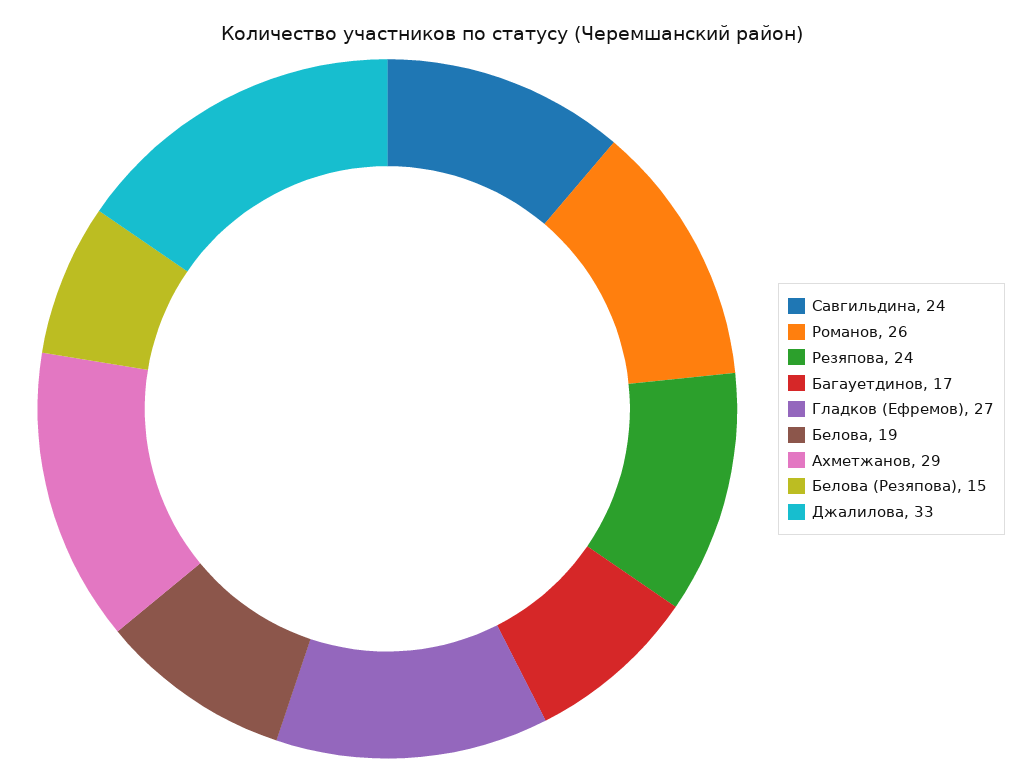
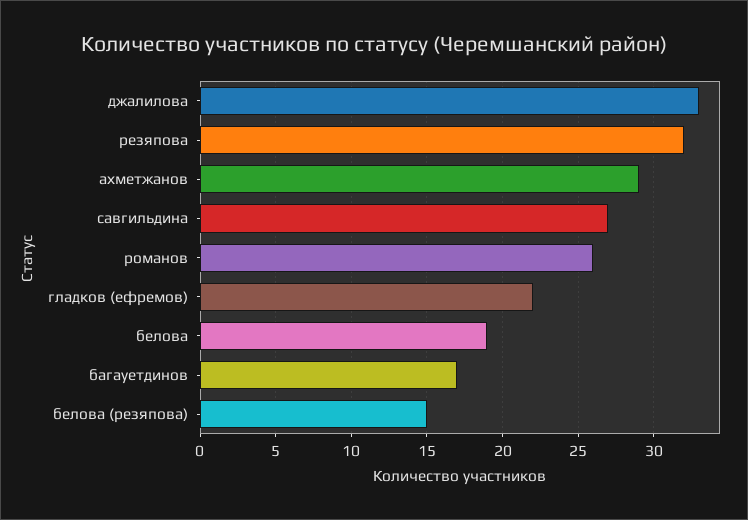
  {
-   "Савгильдина": 24,
+   "Савгильдина": 27,
    "Романов": 26,
-   "Резяпова": 24,
+   "Резяпова": 32,
    "Багауетдинов": 17,
-   "Гладков (Ефремов)": 27,
+   "Гладков (Ефремов)": 22,
    "Белова": 19,
    "Ахметжанов": 29,
    "Белова (Резяпова)": 15,
    "Джалилова": 33
  }

